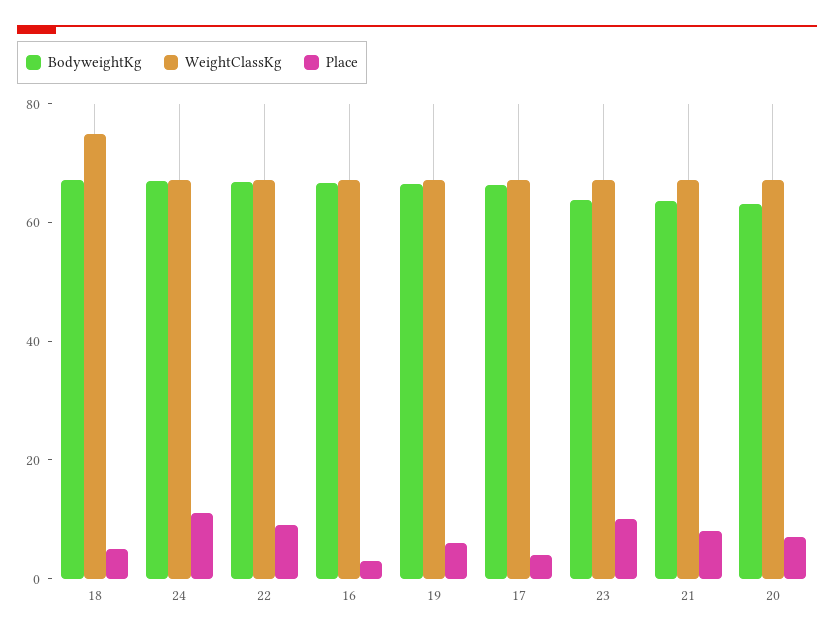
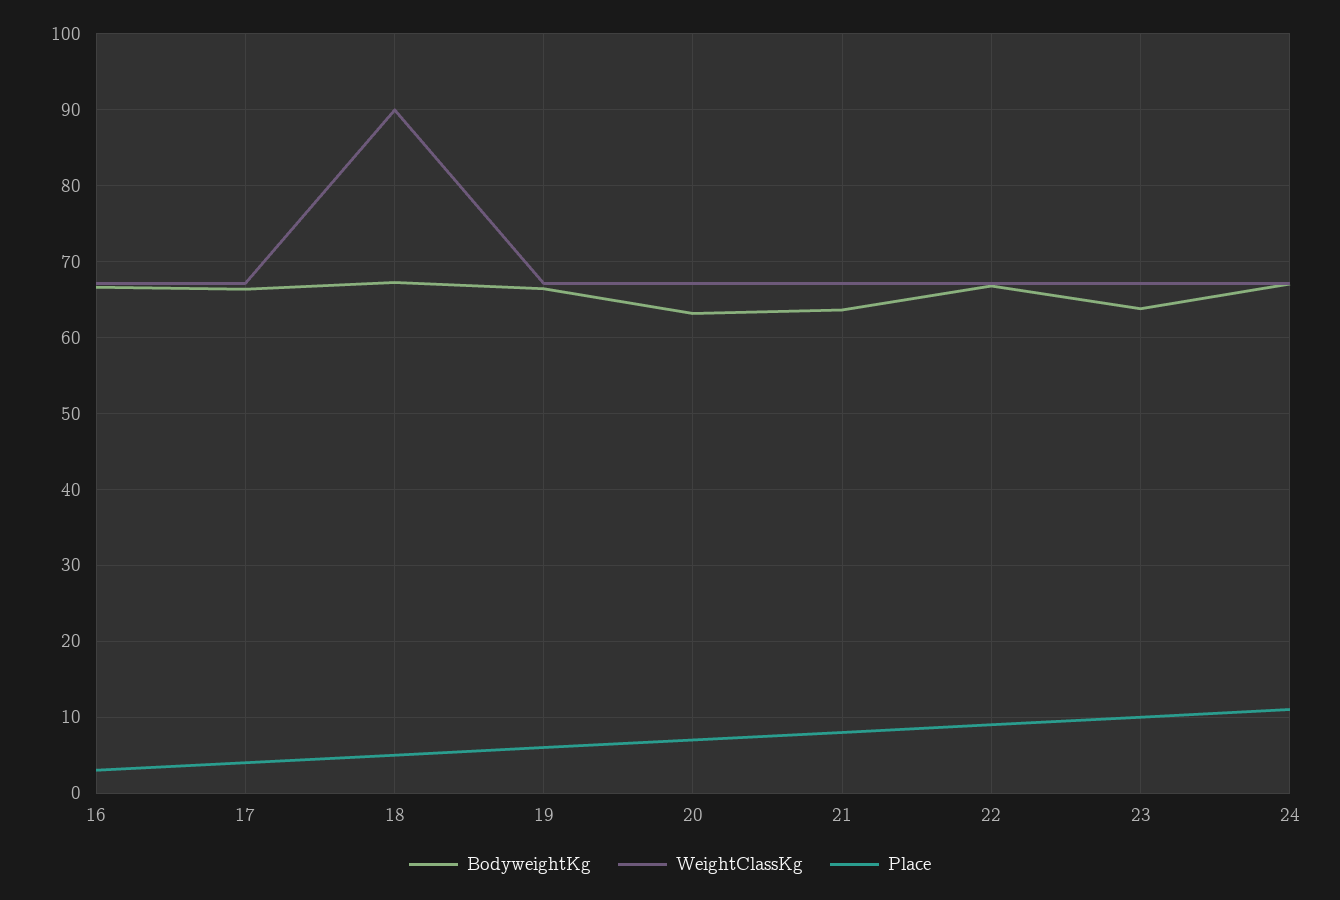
  {
    "BodyweightKg": {
      "18": 67,
      "24": 67,
      "22": 67,
      "16": 67,
      "19": 66,
      "17": 66,
      "23": 64,
      "21": 64,
      "20": 63
    },
    "WeightClassKg": {
-     "18": 75,
+     "18": 90,
      "24": 67,
      "22": 67,
      "16": 67,
      "19": 67,
      "17": 67,
      "23": 67,
      "21": 67,
      "20": 67
    },
    "Place": {
      "18": 5,
      "24": 11,
      "22": 9,
      "16": 3,
      "19": 6,
      "17": 4,
      "23": 10,
      "21": 8,
      "20": 7
    }
  }

